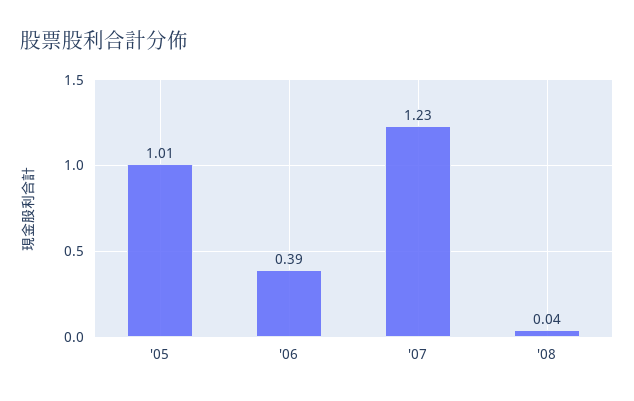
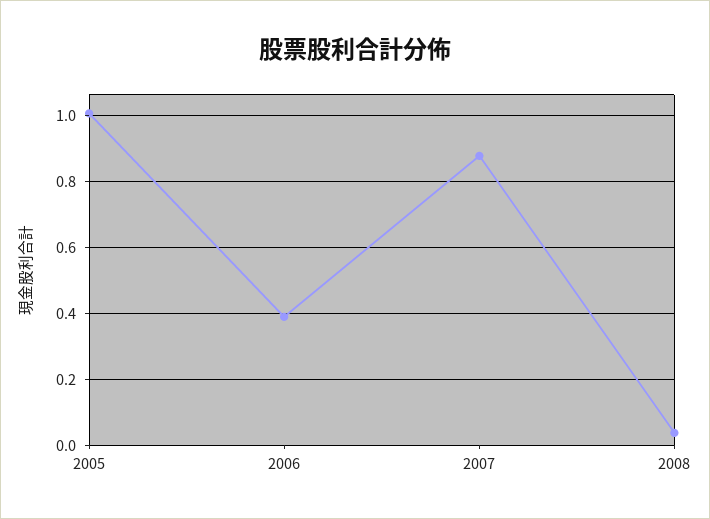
  {
    "'05": 1.01,
    "'06": 0.39,
-   "'07": 1.23,
+   "'07": 0.88,
    "'08": 0.04
  }

